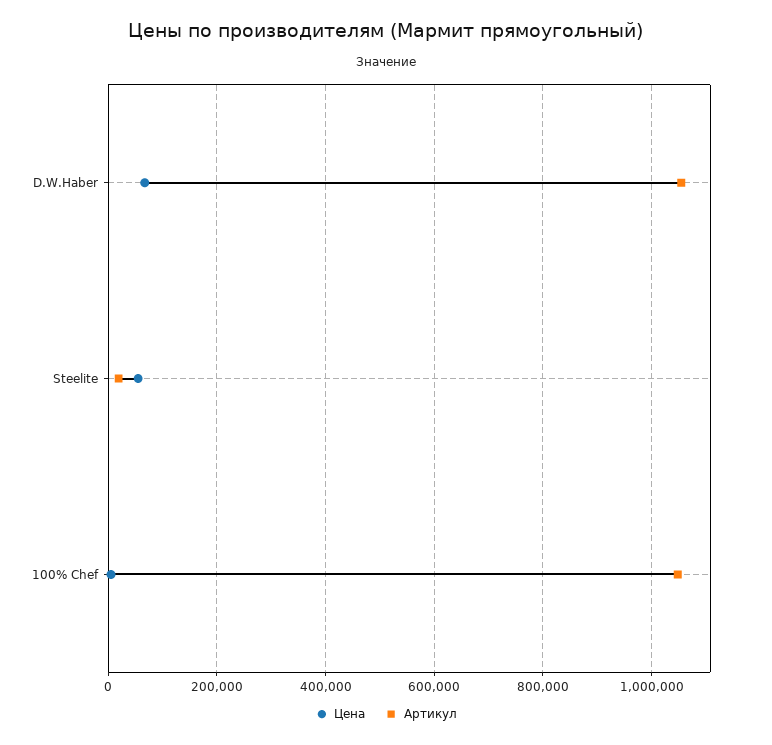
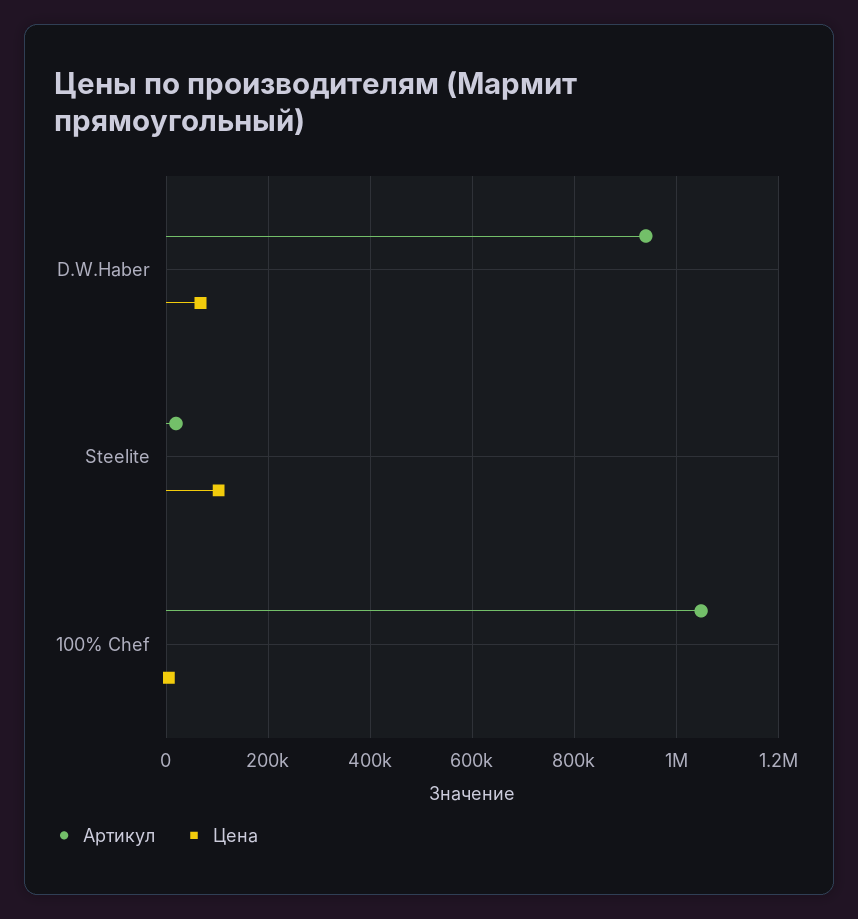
  {
    "Цена": {
      "D.W.Haber": 60000,
-     "Steelite": 60000,
+     "Steelite": 100000,
      "100% Chef": 0
    },
    "Артикул": {
-     "D.W.Haber": 1060000,
+     "D.W.Haber": 940000,
      "Steelite": 20000,
      "100% Chef": 1040000
    }
  }

